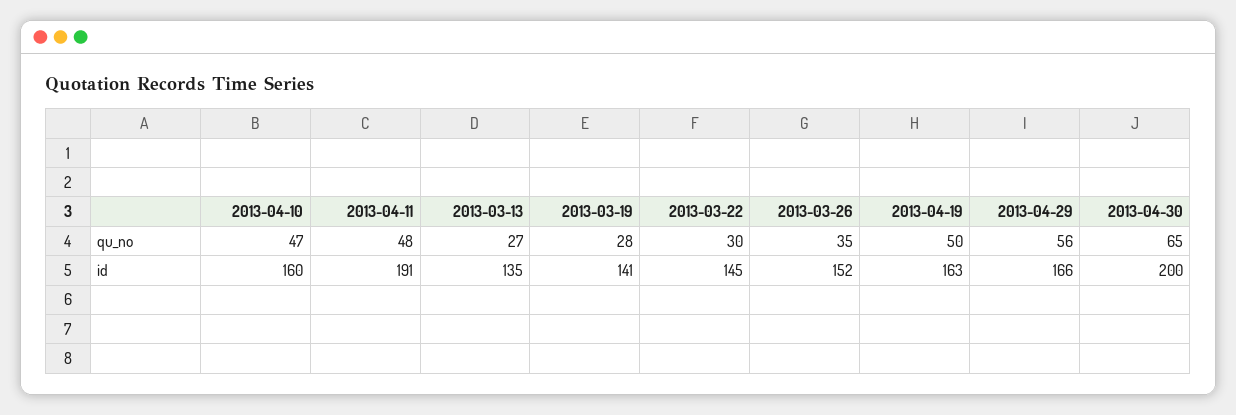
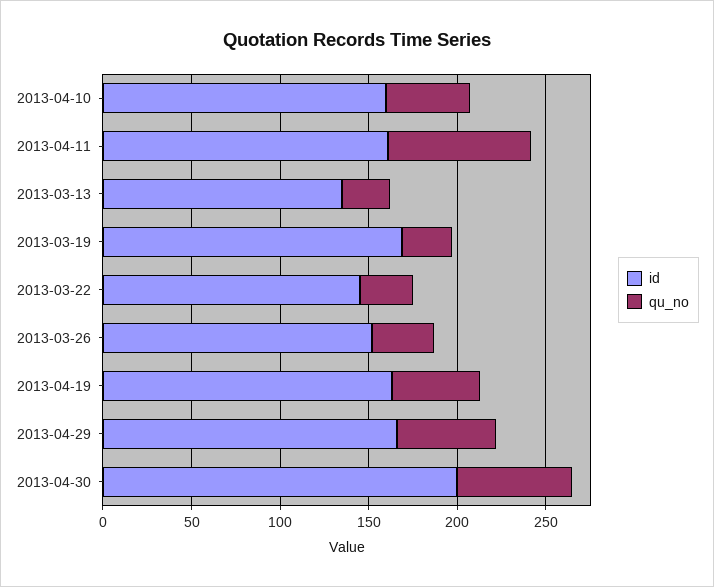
  {
    "qu_no": {
      "2013-04-10": 47,
-     "2013-04-11": 48,
+     "2013-04-11": 80,
      "2013-03-13": 27,
      "2013-03-19": 28,
      "2013-03-22": 30,
      "2013-03-26": 35,
      "2013-04-19": 50,
      "2013-04-29": 56,
      "2013-04-30": 65
    },
    "id": {
      "2013-04-10": 160,
-     "2013-04-11": 191,
+     "2013-04-11": 160,
      "2013-03-13": 135,
-     "2013-03-19": 141,
+     "2013-03-19": 170,
      "2013-03-22": 145,
      "2013-03-26": 152,
      "2013-04-19": 163,
      "2013-04-29": 166,
      "2013-04-30": 200
    }
  }

